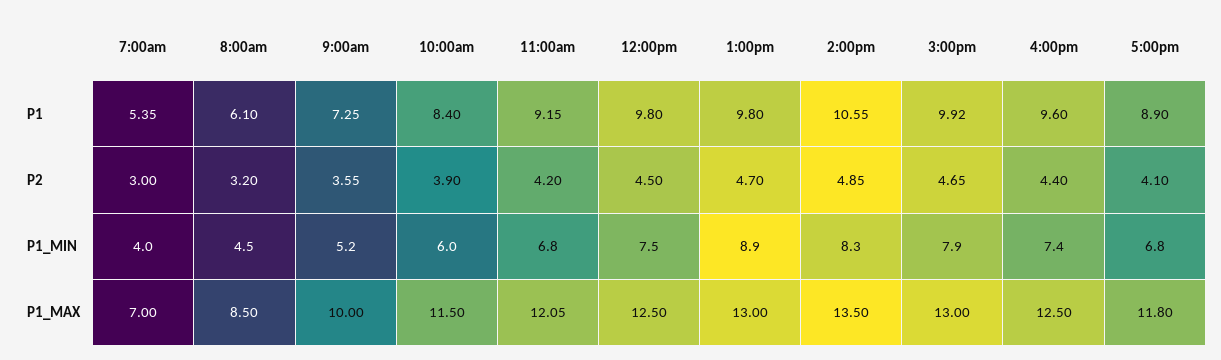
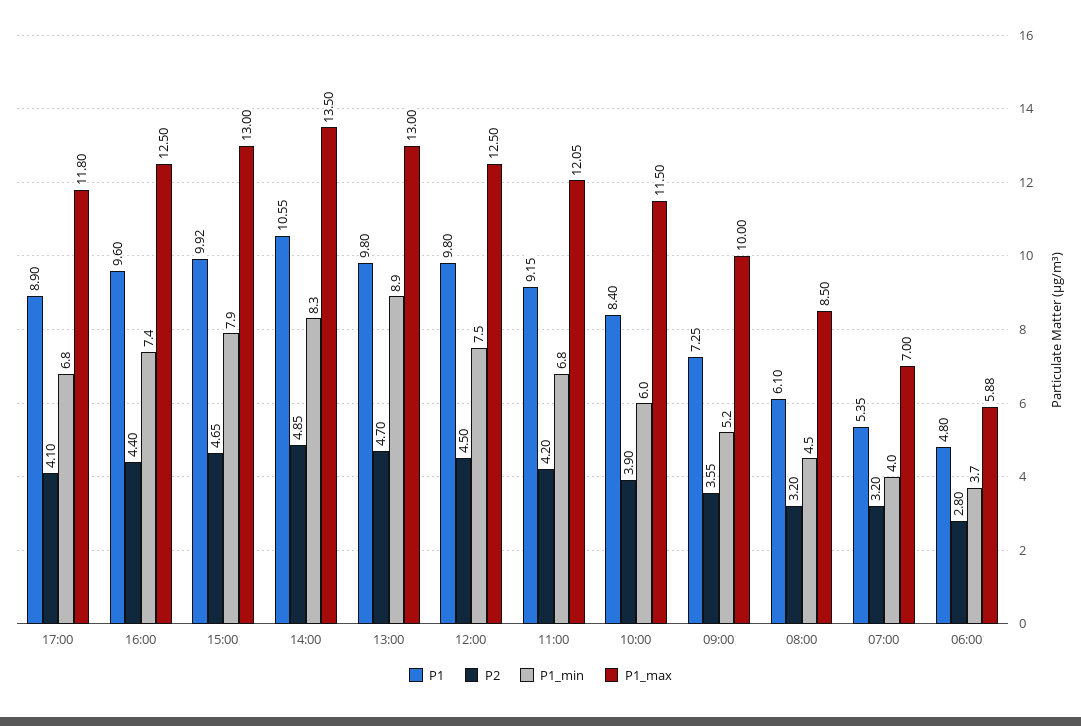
  {
    "P1": {
      "7:00am": 5.35,
      "8:00am": 6.1,
      "9:00am": 7.25,
      "10:00am": 8.4,
      "11:00am": 9.15,
      "12:00pm": 9.8,
      "1:00pm": 9.8,
      "2:00pm": 10.55,
      "3:00pm": 9.92,
      "4:00pm": 9.6,
-     "5:00pm": 8.9
+     "5:00pm": 8.9,
+     "06:00": 4.8
    },
    "P2": {
-     "7:00am": 3,
+     "7:00am": 3.2,
      "8:00am": 3.2,
      "9:00am": 3.55,
      "10:00am": 3.9,
      "11:00am": 4.2,
      "12:00pm": 4.5,
      "1:00pm": 4.7,
      "2:00pm": 4.85,
      "3:00pm": 4.65,
      "4:00pm": 4.4,
-     "5:00pm": 4.1
+     "5:00pm": 4.1,
+     "06:00": 2.8
    },
    "P1_MIN": {
      "7:00am": 4,
      "8:00am": 4.5,
      "9:00am": 5.2,
      "10:00am": 6,
      "11:00am": 6.8,
      "12:00pm": 7.5,
      "1:00pm": 8.9,
      "2:00pm": 8.3,
      "3:00pm": 7.9,
      "4:00pm": 7.4,
-     "5:00pm": 6.8
+     "5:00pm": 6.8,
+     "06:00": 3.7
    },
    "P1_MAX": {
      "7:00am": 7,
      "8:00am": 8.5,
      "9:00am": 10,
      "10:00am": 11.5,
      "11:00am": 12.05,
      "12:00pm": 12.5,
      "1:00pm": 13,
      "2:00pm": 13.5,
      "3:00pm": 13,
      "4:00pm": 12.5,
-     "5:00pm": 11.8
+     "5:00pm": 11.8,
+     "06:00": 5.88
    }
  }

